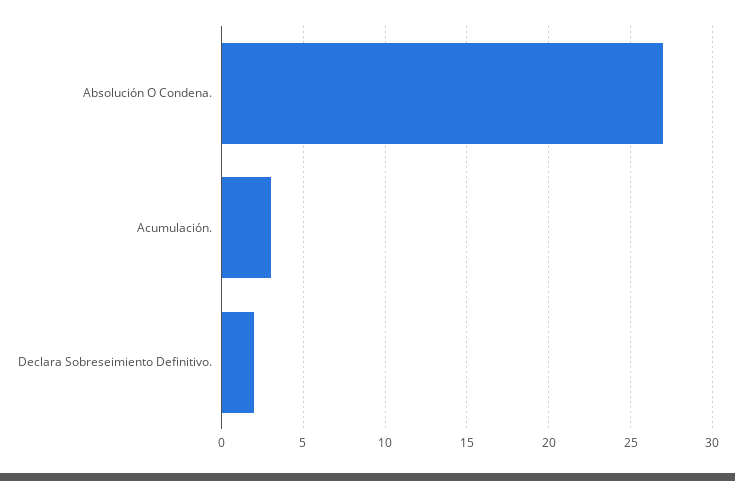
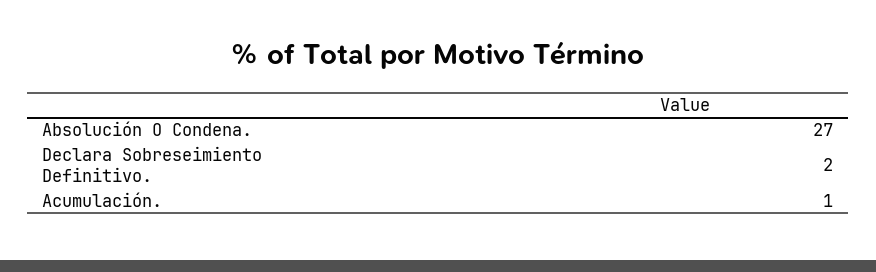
  {
    "Absolución O Condena.": 27,
-   "Acumulación.": 3,
+   "Acumulación.": 1,
    "Declara Sobreseimiento Definitivo.": 2
  }

